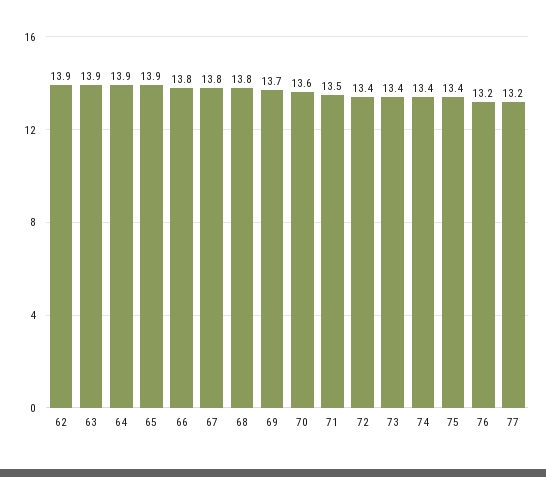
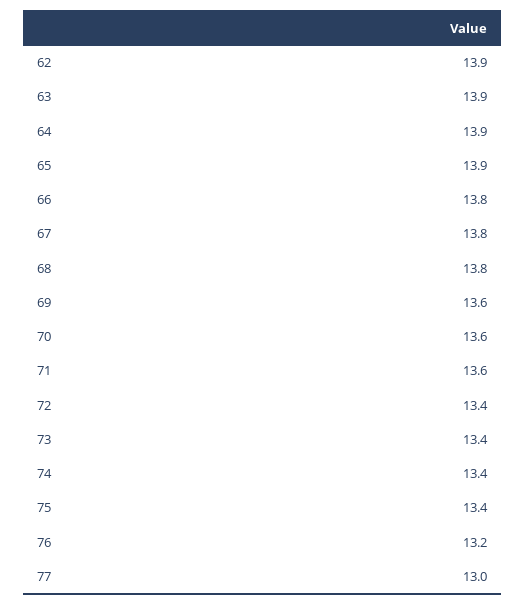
  {
    "62": 13.9,
    "63": 13.9,
    "64": 13.9,
    "65": 13.9,
    "66": 13.8,
    "67": 13.8,
    "68": 13.8,
-   "69": 13.7,
+   "69": 13.6,
    "70": 13.6,
-   "71": 13.5,
+   "71": 13.6,
    "72": 13.4,
    "73": 13.4,
    "74": 13.4,
    "75": 13.4,
    "76": 13.2,
-   "77": 13.2
+   "77": 13
  }

